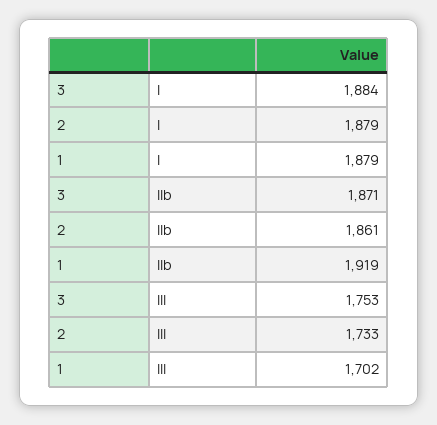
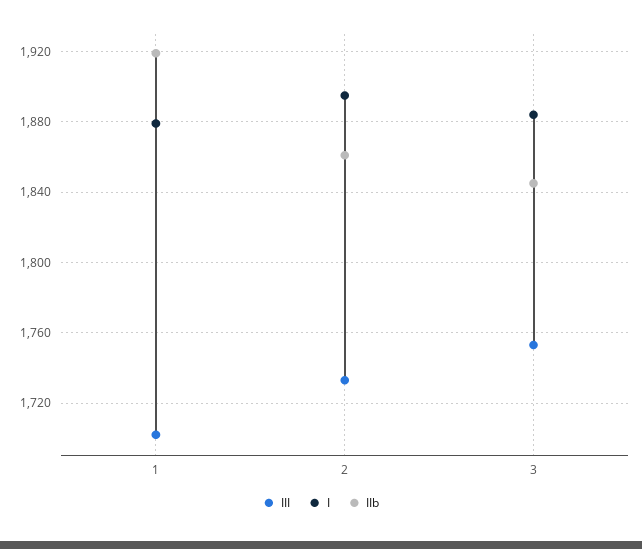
  {
    "I": {
      "3": 1884,
-     "2": 1879,
+     "2": 1895,
      "1": 1879
    },
    "IIb": {
-     "3": 1871,
+     "3": 1845,
      "2": 1861,
      "1": 1919
    },
    "III": {
      "3": 1753,
      "2": 1733,
      "1": 1702
    }
  }

